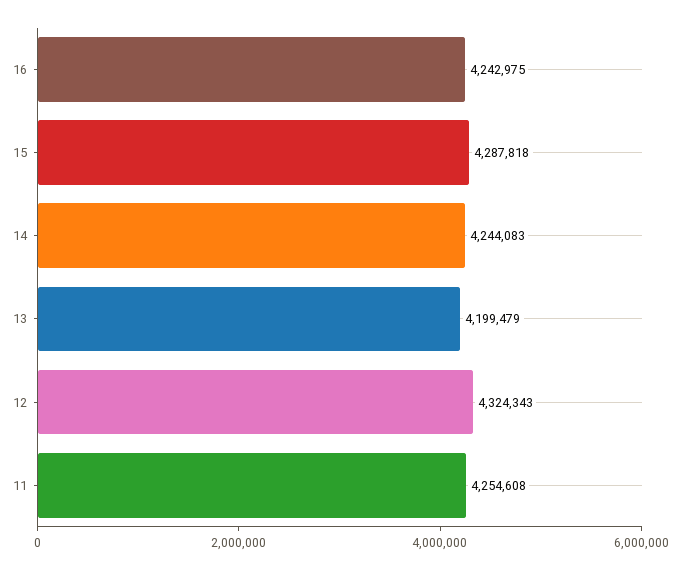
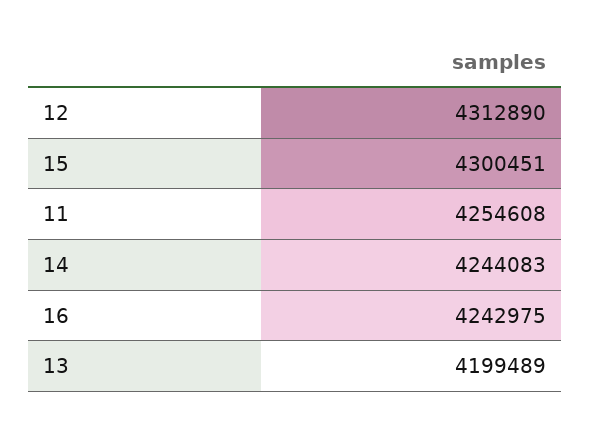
  {
    "16": 4242975,
-   "15": 4287818,
+   "15": 4300451,
    "14": 4244083,
-   "13": 4199479,
+   "13": 4199489,
-   "12": 4324343,
+   "12": 4312890,
    "11": 4254608
  }

